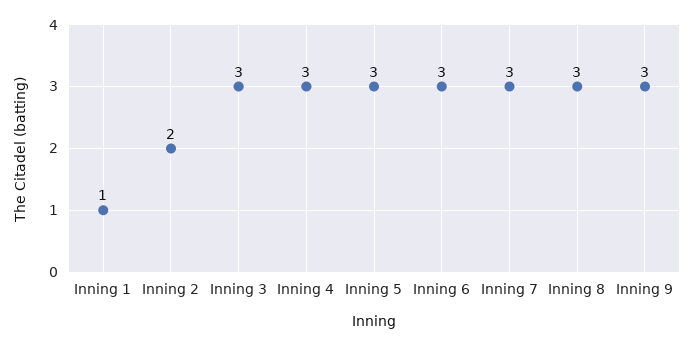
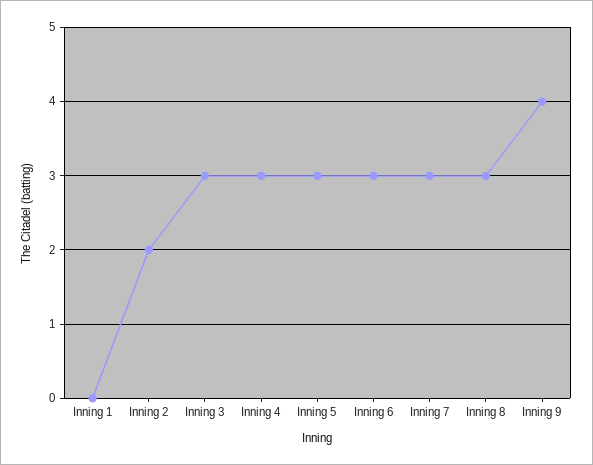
  {
-   "Inning 1": 1,
+   "Inning 1": 0,
    "Inning 2": 2,
    "Inning 3": 3,
    "Inning 4": 3,
    "Inning 5": 3,
    "Inning 6": 3,
    "Inning 7": 3,
    "Inning 8": 3,
-   "Inning 9": 3
+   "Inning 9": 4
  }

